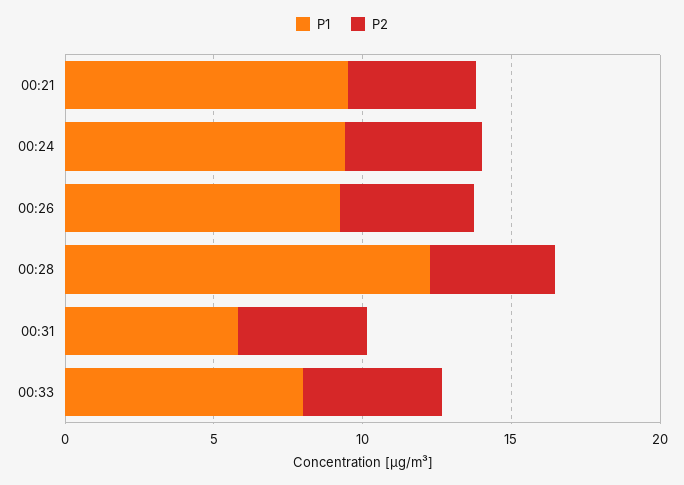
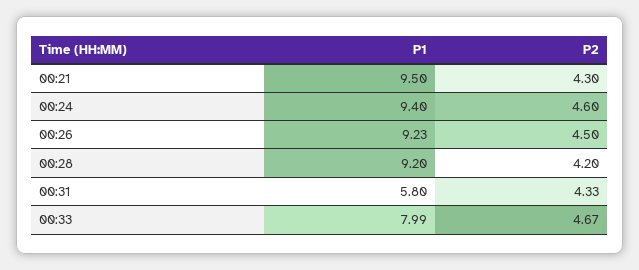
  {
    "P1": {
      "00:21": 9.5,
      "00:24": 9.4,
      "00:26": 9.23,
-     "00:28": 12,
+     "00:28": 9.2,
      "00:31": 5.8,
      "00:33": 7.99
    },
    "P2": {
      "00:21": 4.3,
      "00:24": 4.6,
      "00:26": 4.5,
      "00:28": 4.2,
      "00:31": 4.33,
      "00:33": 4.67
    }
  }

